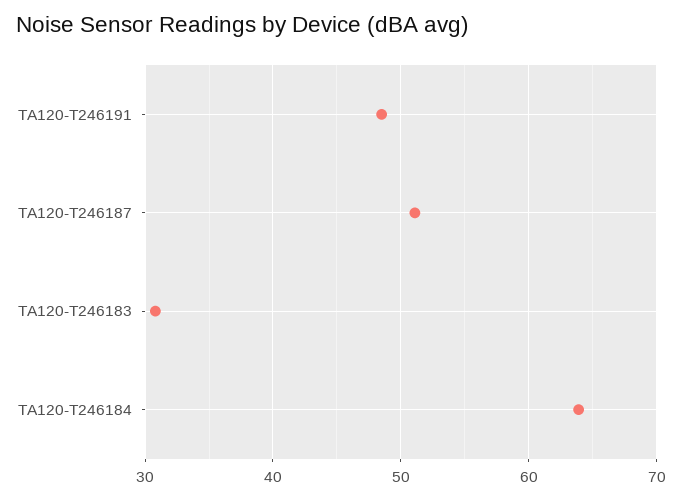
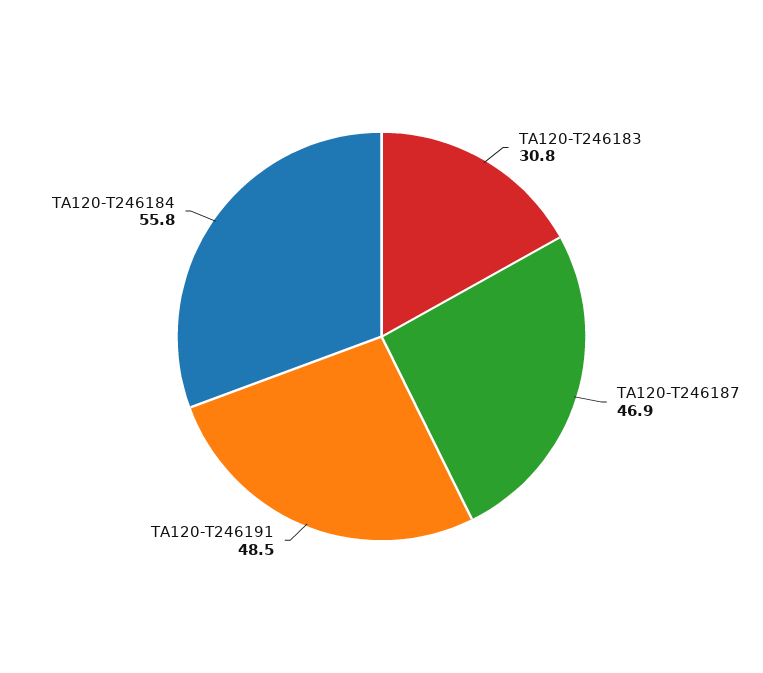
  {
    "TA120-T246191": 48.5,
-   "TA120-T246187": 51,
+   "TA120-T246187": 46.9,
    "TA120-T246183": 30.8,
-   "TA120-T246184": 64
+   "TA120-T246184": 55.8
  }

